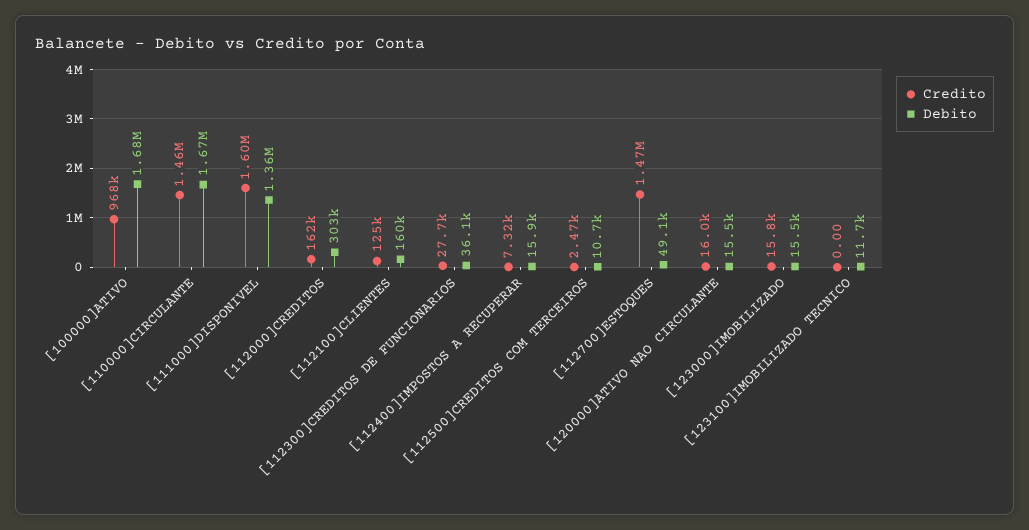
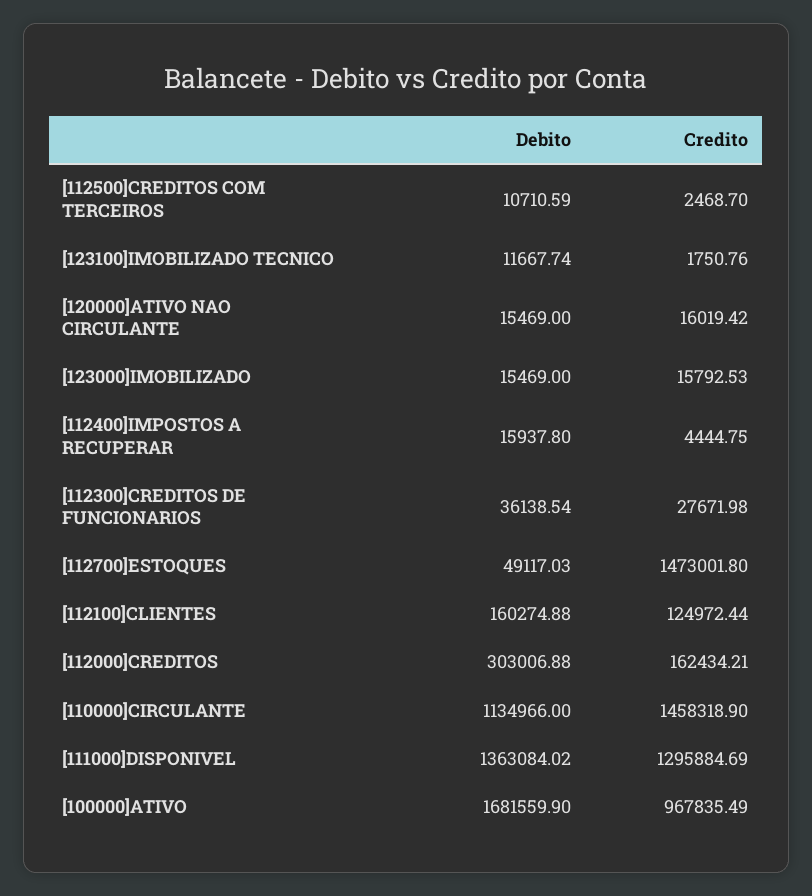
  {
    "Credito": {
      "[100000]ATIVO": 967835.49,
      "[110000]CIRCULANTE": 1458318.9,
-     "[111000]DISPONIVEL": 1600000,
+     "[111000]DISPONIVEL": 1295884.69,
      "[112000]CREDITOS": 162434.21,
      "[112100]CLIENTES": 124972.44,
      "[112300]CREDITOS DE FUNCIONARIOS": 27671.98,
-     "[112400]IMPOSTOS A RECUPERAR": 7320,
+     "[112400]IMPOSTOS A RECUPERAR": 4444.75,
      "[112500]CREDITOS COM TERCEIROS": 2468.7,
      "[112700]ESTOQUES": 1473001.8,
      "[120000]ATIVO NAO CIRCULANTE": 16019.42,
      "[123000]IMOBILIZADO": 15792.53,
-     "[123100]IMOBILIZADO TECNICO": 0
+     "[123100]IMOBILIZADO TECNICO": 1750.76
    },
    "Debito": {
      "[100000]ATIVO": 1681559.9,
-     "[110000]CIRCULANTE": 1670000,
+     "[110000]CIRCULANTE": 1134966,
      "[111000]DISPONIVEL": 1363084.02,
      "[112000]CREDITOS": 303006.88,
      "[112100]CLIENTES": 160274.88,
      "[112300]CREDITOS DE FUNCIONARIOS": 36138.54,
      "[112400]IMPOSTOS A RECUPERAR": 15937.8,
      "[112500]CREDITOS COM TERCEIROS": 10710.59,
      "[112700]ESTOQUES": 49117.03,
      "[120000]ATIVO NAO CIRCULANTE": 15469,
      "[123000]IMOBILIZADO": 15469,
      "[123100]IMOBILIZADO TECNICO": 11667.74
    }
  }

